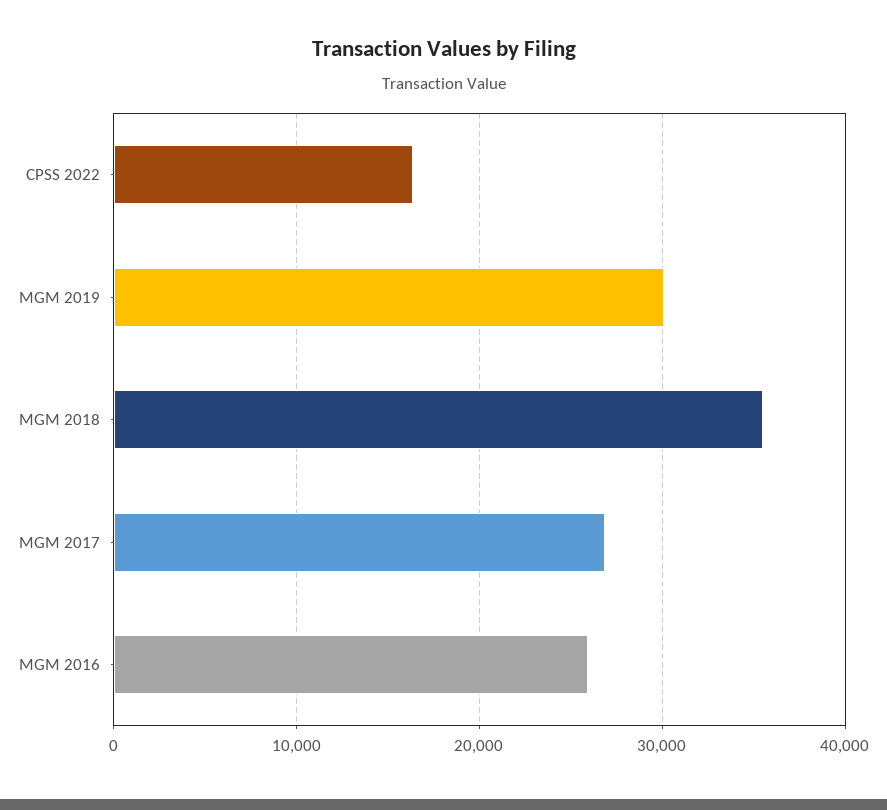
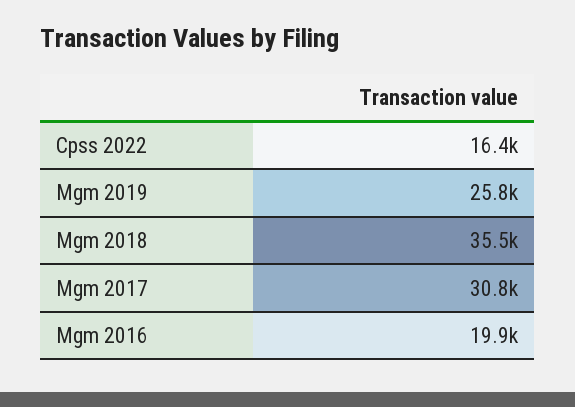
  {
    "CPSS 2022": 16400,
-   "MGM 2019": 30000,
+   "MGM 2019": 25800,
    "MGM 2018": 35500,
-   "MGM 2017": 27000,
+   "MGM 2017": 30800,
-   "MGM 2016": 26000
+   "MGM 2016": 19900
  }

